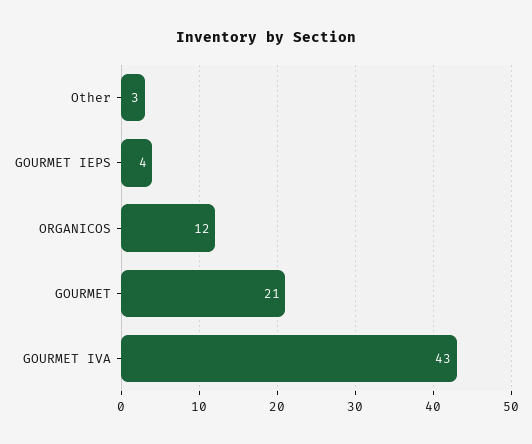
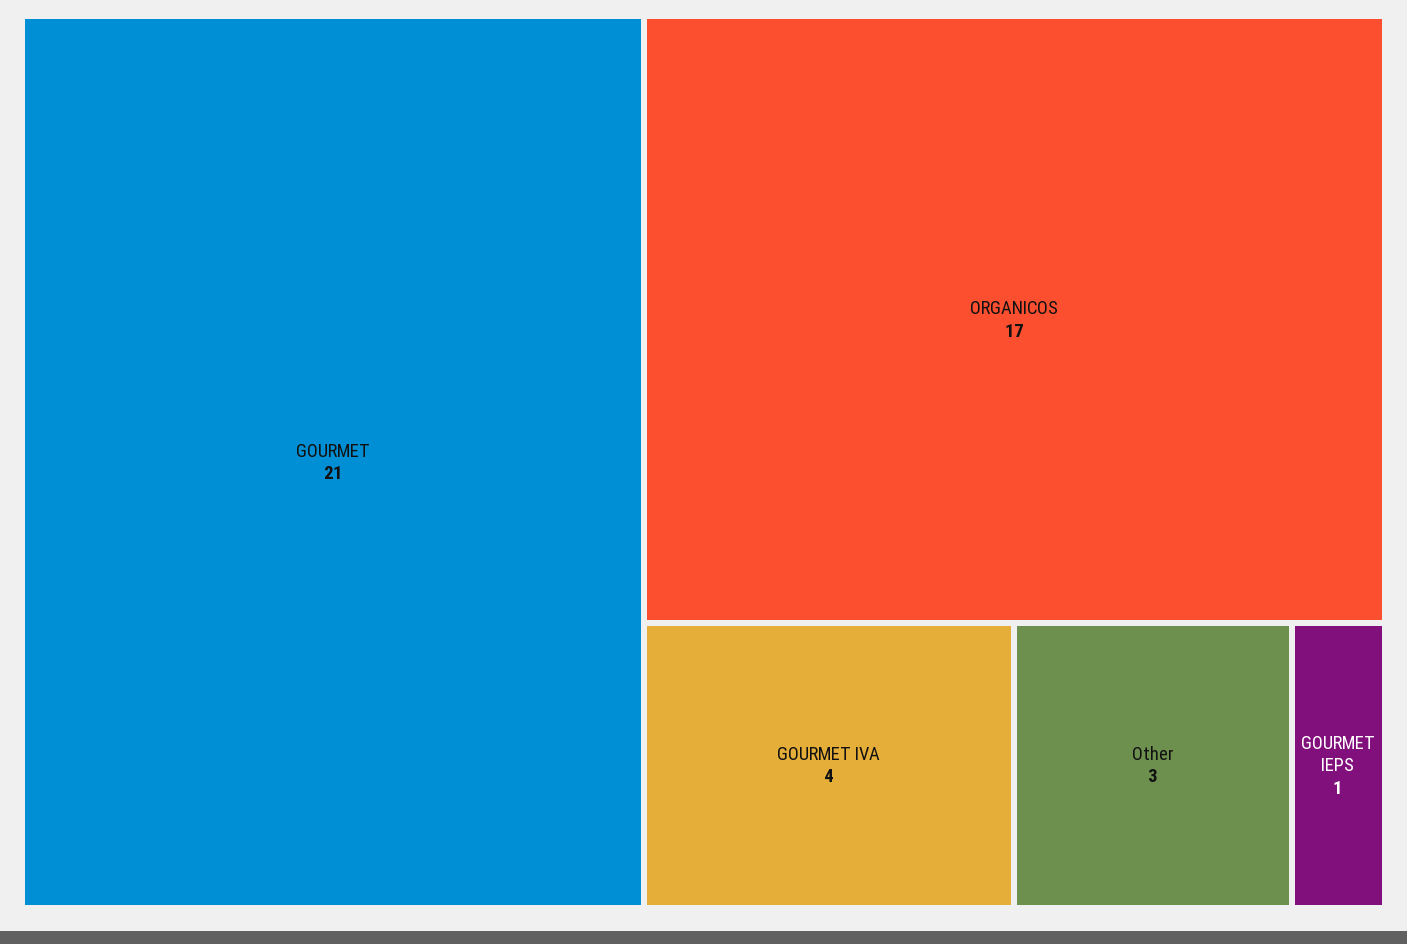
  {
    "Other": 3,
-   "GOURMET IEPS": 4,
+   "GOURMET IEPS": 1,
-   "ORGANICOS": 12,
+   "ORGANICOS": 17,
    "GOURMET": 21,
-   "GOURMET IVA": 43
+   "GOURMET IVA": 4
  }

